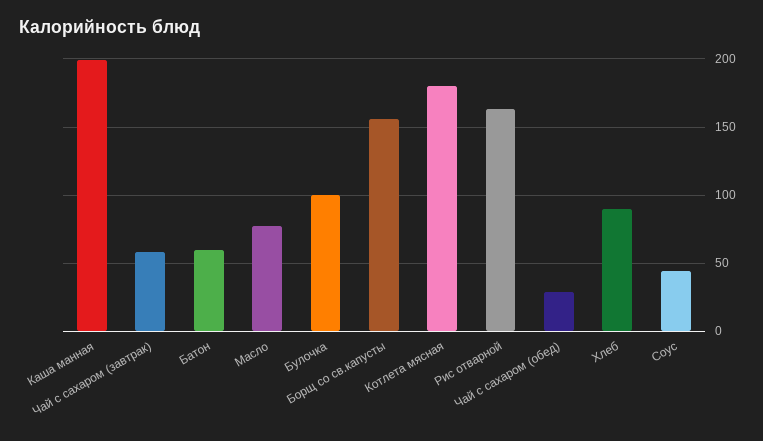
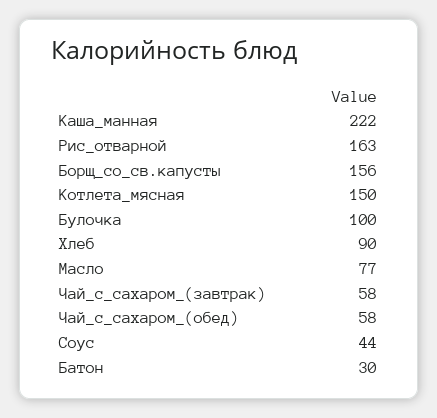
  {
-   "Каша манная": 200,
+   "Каша манная": 222,
    "Чай с сахаром (завтрак)": 58,
-   "Батон": 60,
+   "Батон": 30,
    "Масло": 77,
    "Булочка": 100,
    "Борщ со св.капусты": 156,
-   "Котлета мясная": 180,
+   "Котлета мясная": 150,
    "Рис отварной": 163,
-   "Чай с сахаром (обед)": 30,
+   "Чай с сахаром (обед)": 58,
    "Хлеб": 90,
    "Соус": 44
  }

